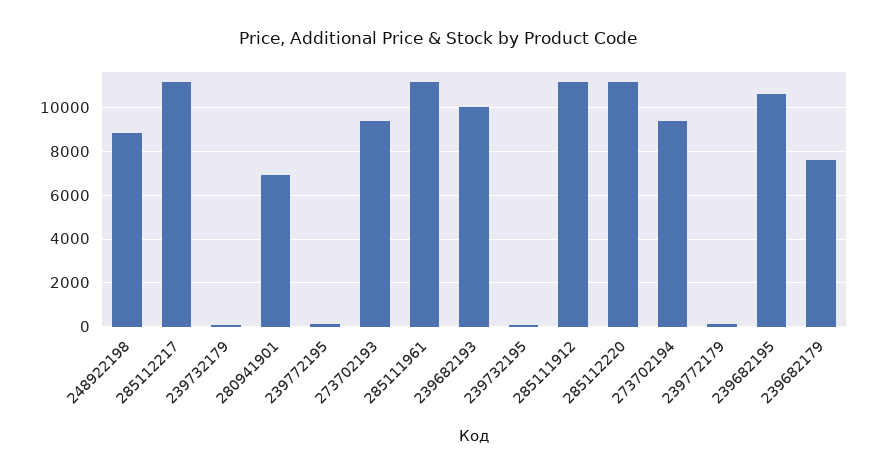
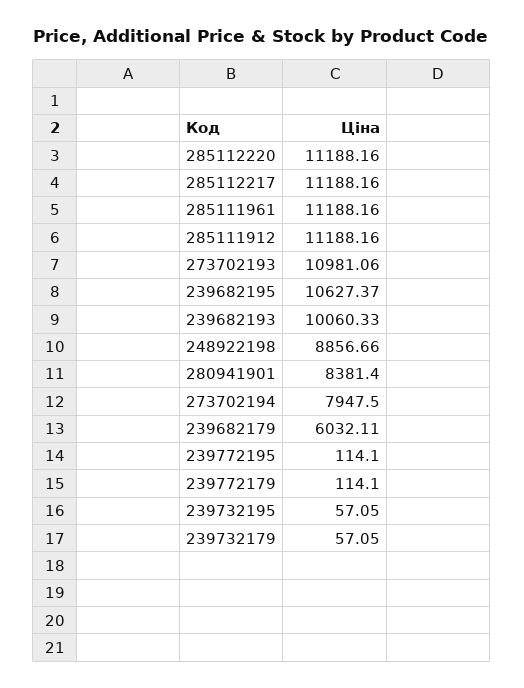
  {
    "248922198": 8856.66,
    "285112217": 11188.16,
    "239732179": 57.05,
-   "280941901": 7000,
+   "280941901": 8381.4,
    "239772195": 114.1,
-   "273702193": 9500,
+   "273702193": 10981.06,
    "285111961": 11188.16,
    "239682193": 10060.33,
    "239732195": 57.05,
    "285111912": 11188.16,
    "285112220": 11188.16,
-   "273702194": 9500,
+   "273702194": 7947.5,
    "239772179": 114.1,
    "239682195": 10627.37,
-   "239682179": 7500
+   "239682179": 6032.11
  }

